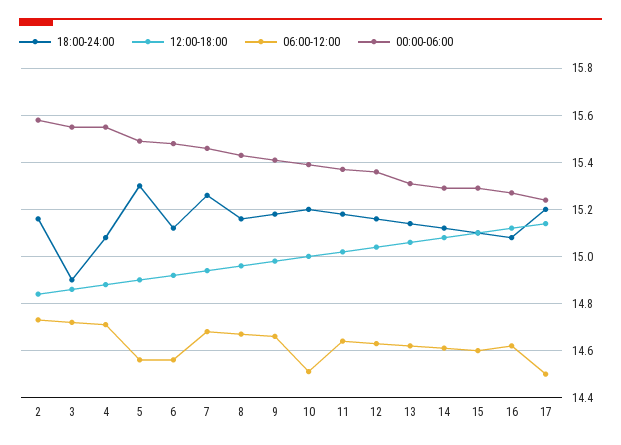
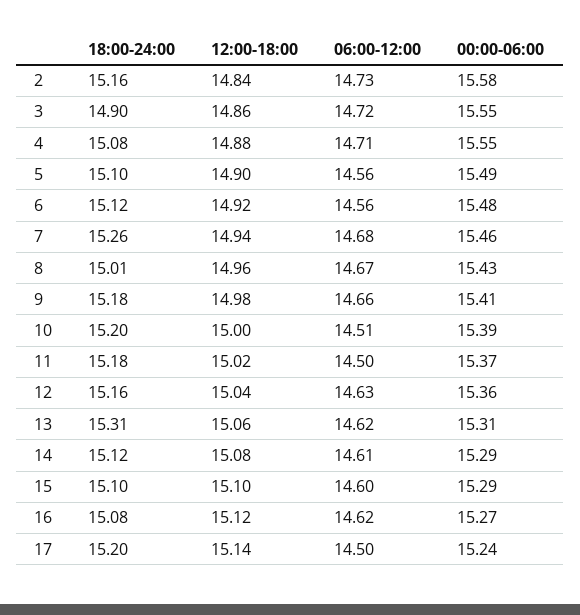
  {
    "18:00-24:00": {
      "2": 15.16,
      "3": 14.9,
      "4": 15.08,
-     "5": 15.3,
+     "5": 15.1,
      "6": 15.12,
      "7": 15.26,
-     "8": 15.15,
+     "8": 15.01,
      "9": 15.18,
      "10": 15.2,
      "11": 15.18,
      "12": 15.16,
-     "13": 15.15,
+     "13": 15.31,
      "14": 15.12,
      "15": 15.1,
      "16": 15.08,
      "17": 15.2
    },
    "12:00-18:00": {
      "2": 14.84,
      "3": 14.86,
      "4": 14.88,
      "5": 14.9,
      "6": 14.92,
      "7": 14.94,
      "8": 14.96,
      "9": 14.98,
      "10": 15,
      "11": 15.02,
      "12": 15.04,
      "13": 15.06,
      "14": 15.08,
      "15": 15.1,
      "16": 15.12,
      "17": 15.14
    },
    "06:00-12:00": {
      "2": 14.73,
      "3": 14.72,
      "4": 14.71,
      "5": 14.56,
      "6": 14.56,
      "7": 14.68,
      "8": 14.67,
      "9": 14.66,
      "10": 14.51,
-     "11": 14.65,
+     "11": 14.5,
      "12": 14.63,
      "13": 14.62,
      "14": 14.61,
      "15": 14.6,
      "16": 14.62,
      "17": 14.5
    },
    "00:00-06:00": {
      "2": 15.58,
      "3": 15.55,
      "4": 15.55,
      "5": 15.49,
      "6": 15.48,
      "7": 15.46,
      "8": 15.43,
      "9": 15.41,
      "10": 15.39,
      "11": 15.37,
      "12": 15.36,
      "13": 15.31,
      "14": 15.29,
      "15": 15.29,
      "16": 15.27,
      "17": 15.24
    }
  }

